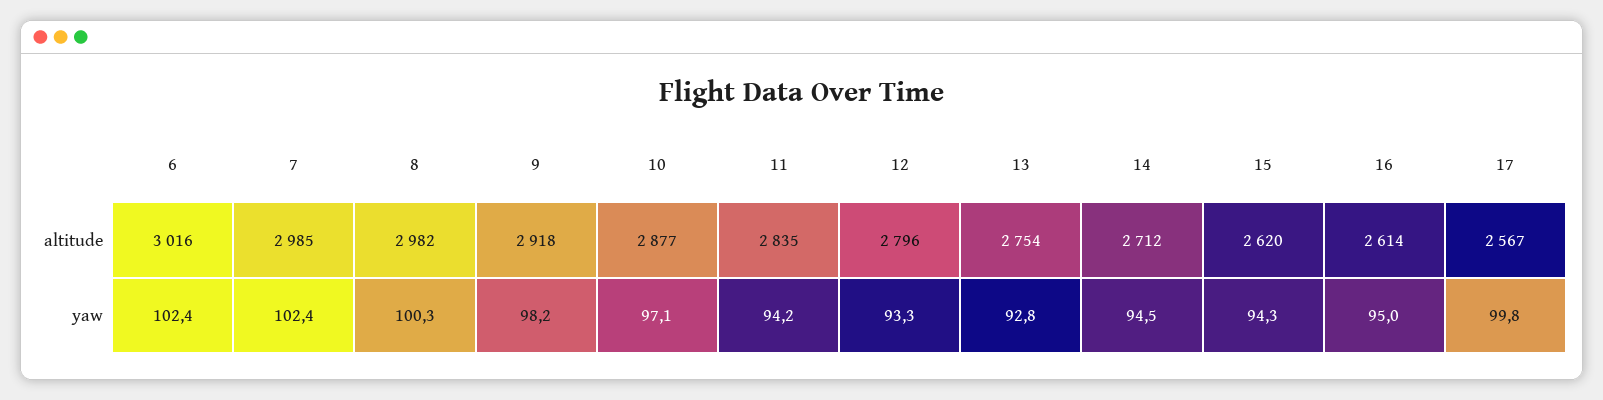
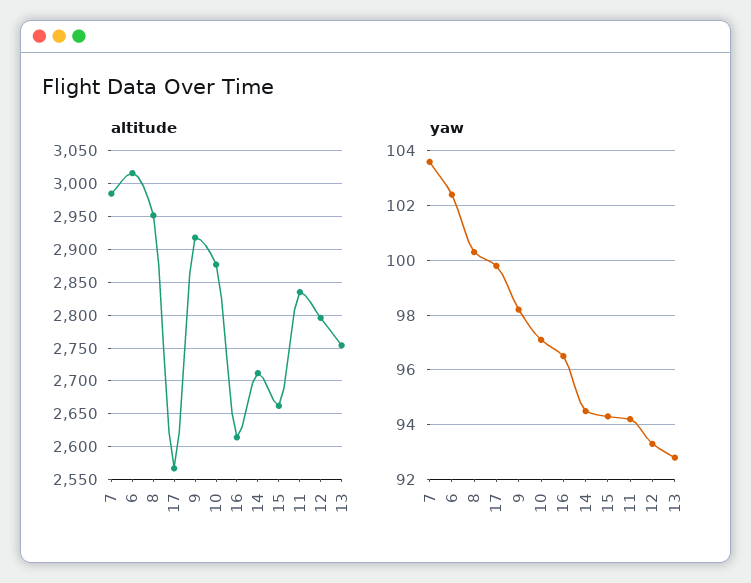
  {
    "altitude": {
      "6": 3016,
      "7": 2985,
-     "8": 2982,
+     "8": 2950,
      "9": 2918,
      "10": 2877,
      "11": 2835,
      "12": 2796,
      "13": 2754,
      "14": 2712,
-     "15": 2620,
+     "15": 2660,
      "16": 2614,
      "17": 2567
    },
    "yaw": {
      "6": 102.4,
-     "7": 102.4,
+     "7": 103.5,
      "8": 100.3,
      "9": 98.2,
      "10": 97.1,
      "11": 94.2,
      "12": 93.3,
      "13": 92.8,
      "14": 94.5,
      "15": 94.3,
-     "16": 95,
+     "16": 96.5,
      "17": 99.8
    }
  }

